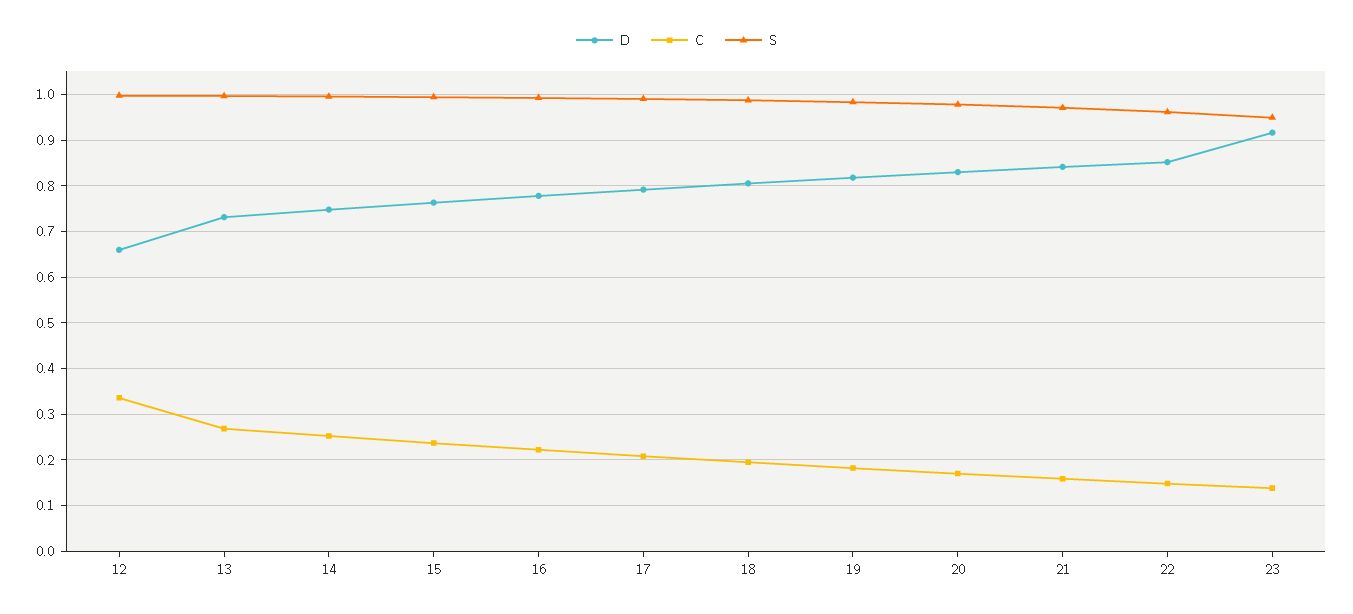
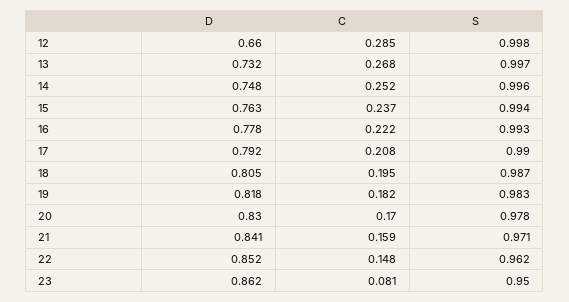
  {
    "D": {
      "12": 0.66,
      "13": 0.732,
      "14": 0.748,
      "15": 0.763,
      "16": 0.778,
      "17": 0.792,
      "18": 0.805,
      "19": 0.818,
      "20": 0.83,
      "21": 0.841,
      "22": 0.852,
-     "23": 0.92
+     "23": 0.862
    },
    "C": {
-     "12": 0.34,
+     "12": 0.285,
      "13": 0.268,
      "14": 0.252,
      "15": 0.237,
      "16": 0.222,
      "17": 0.208,
      "18": 0.195,
      "19": 0.182,
      "20": 0.17,
      "21": 0.159,
      "22": 0.148,
-     "23": 0.14
+     "23": 0.081
    },
    "S": {
      "12": 0.998,
      "13": 0.997,
      "14": 0.996,
      "15": 0.994,
      "16": 0.993,
      "17": 0.99,
      "18": 0.987,
      "19": 0.983,
      "20": 0.978,
      "21": 0.971,
      "22": 0.962,
      "23": 0.95
    }
  }

